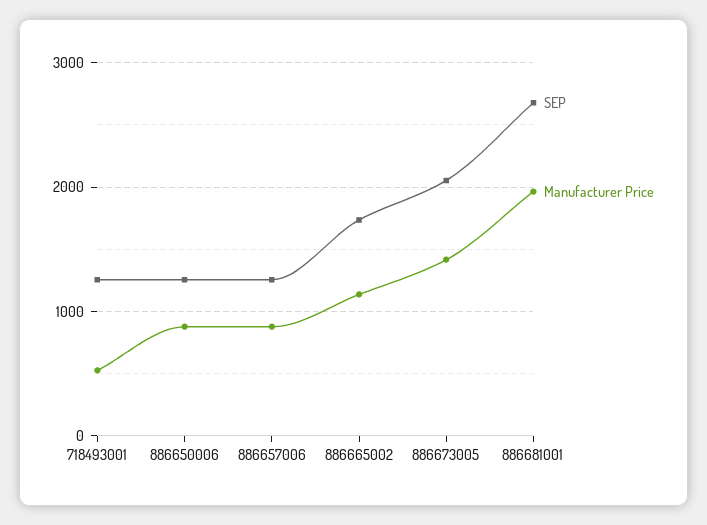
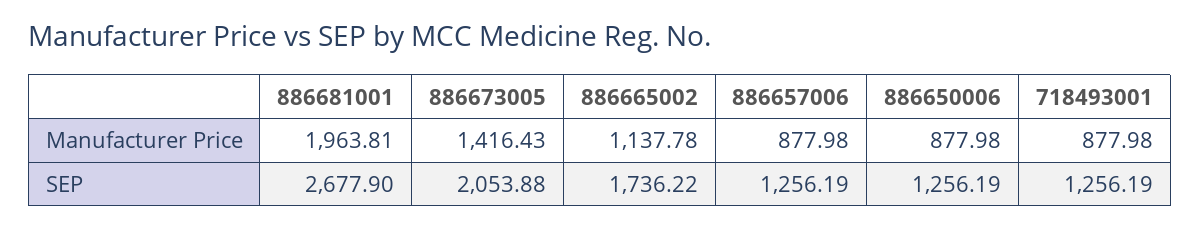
  {
    "SEP": {
      "718493001": 1256.19,
      "886650006": 1256.19,
      "886657006": 1256.19,
      "886665002": 1736.22,
      "886673005": 2053.88,
      "886681001": 2677.9
    },
    "Manufacturer Price": {
-     "718493001": 500,
+     "718493001": 877.98,
      "886650006": 877.98,
      "886657006": 877.98,
      "886665002": 1137.78,
      "886673005": 1416.43,
      "886681001": 1963.81
    }
  }

